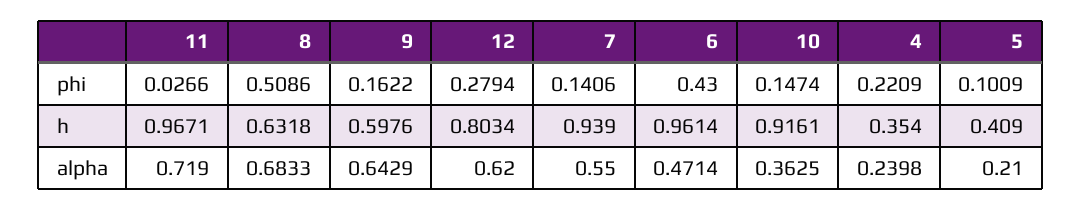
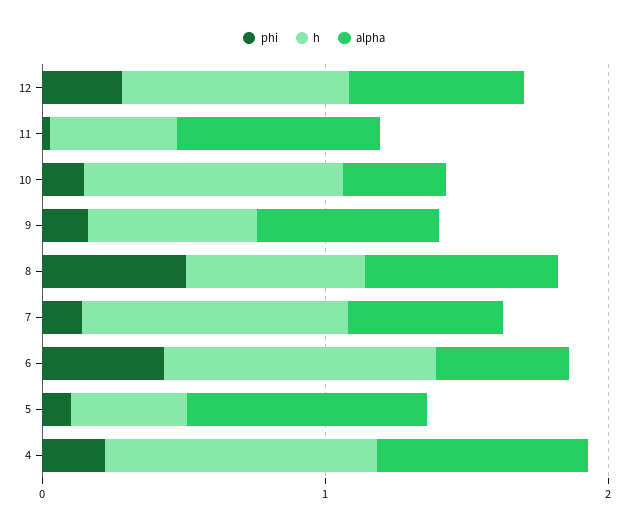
  {
    "phi": {
      "11": 0.0266,
      "8": 0.5086,
      "9": 0.1622,
      "12": 0.2794,
      "7": 0.1406,
      "6": 0.43,
      "10": 0.1474,
      "4": 0.2209,
      "5": 0.1009
    },
    "h": {
-     "11": 0.9671,
+     "11": 0.4,
      "8": 0.6318,
      "9": 0.5976,
      "12": 0.8034,
      "7": 0.939,
      "6": 0.9614,
      "10": 0.9161,
-     "4": 0.354,
+     "4": 1,
      "5": 0.409
    },
    "alpha": {
      "11": 0.719,
      "8": 0.6833,
      "9": 0.6429,
      "12": 0.62,
      "7": 0.55,
      "6": 0.4714,
      "10": 0.3625,
-     "4": 0.2398,
+     "4": 0.8,
-     "5": 0.21
+     "5": 0.8
    }
  }

